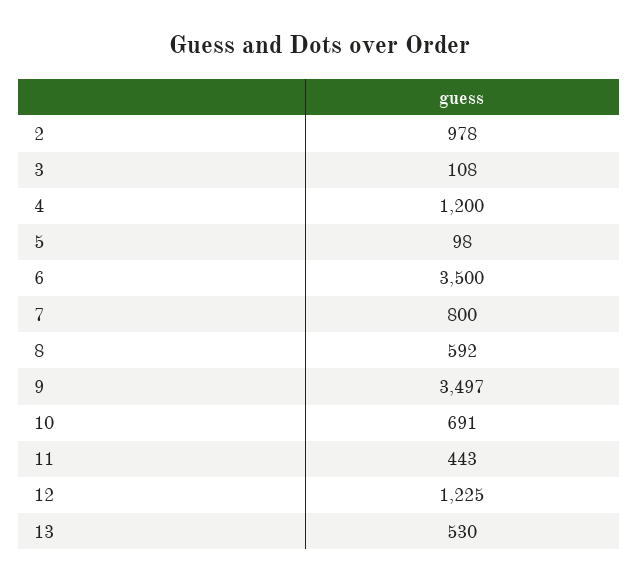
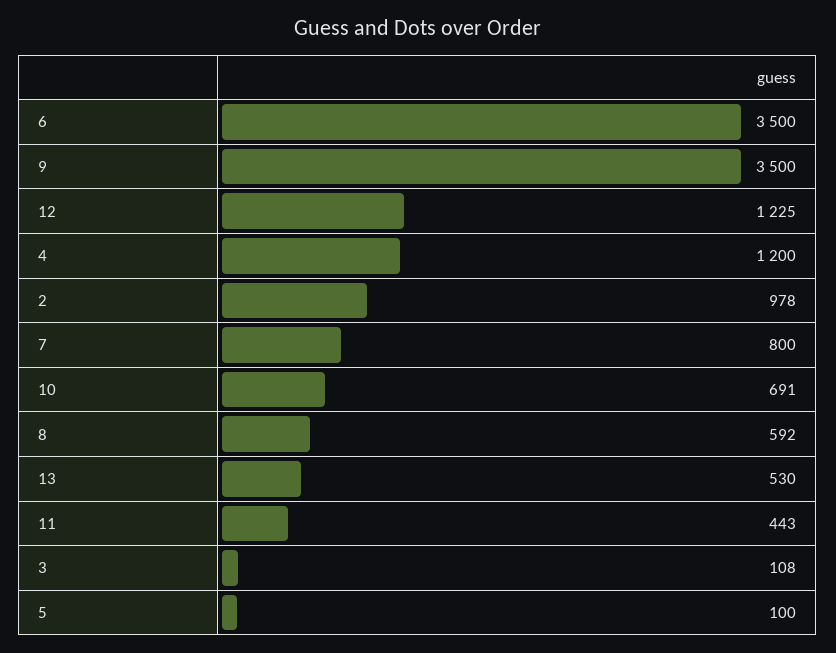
  {
    "2": 978,
    "3": 108,
    "4": 1200,
-   "5": 98,
+   "5": 100,
    "6": 3500,
    "7": 800,
    "8": 592,
-   "9": 3497,
+   "9": 3500,
    "10": 691,
    "11": 443,
    "12": 1225,
    "13": 530
  }

